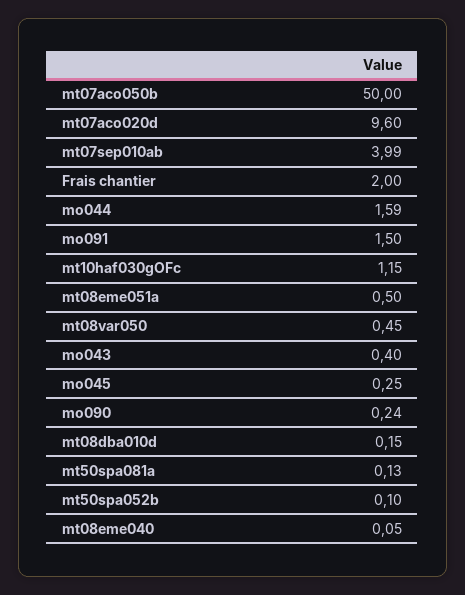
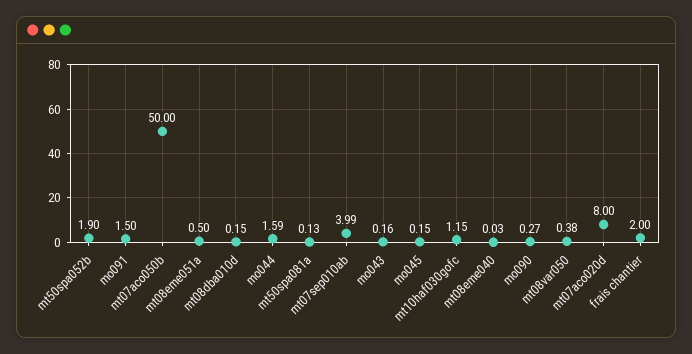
  {
    "mt07aco050b": 50,
-   "mt07aco020d": 9.6,
+   "mt07aco020d": 8,
    "mt07sep010ab": 3.99,
    "Frais chantier": 2,
    "mo044": 1.59,
    "mo091": 1.5,
    "mt10haf030gOFc": 1.15,
    "mt08eme051a": 0.5,
-   "mt08var050": 0.45,
+   "mt08var050": 0.38,
-   "mo043": 0.4,
+   "mo043": 0.16,
-   "mo045": 0.25,
+   "mo045": 0.15,
-   "mo090": 0.24,
+   "mo090": 0.27,
    "mt08dba010d": 0.15,
    "mt50spa081a": 0.13,
-   "mt50spa052b": 0.1,
+   "mt50spa052b": 1.9,
-   "mt08eme040": 0.05
+   "mt08eme040": 0.03
  }

